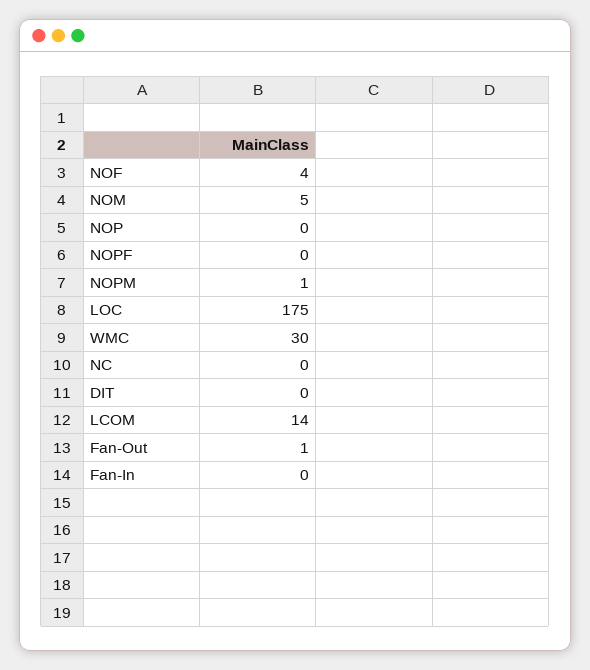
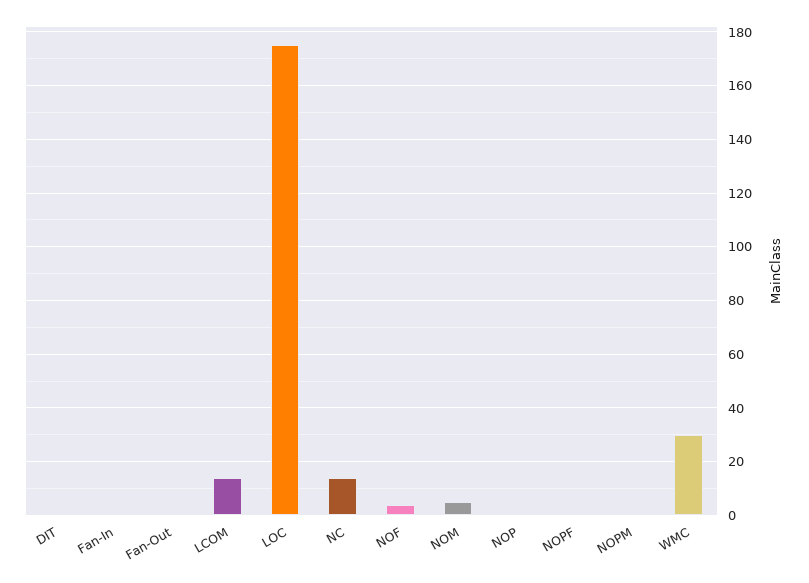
  {
    "NOF": 4,
    "NOM": 5,
    "NOP": 0,
    "NOPF": 0,
    "NOPM": 1,
    "LOC": 175,
    "WMC": 30,
-   "NC": 0,
+   "NC": 15,
    "DIT": 0,
    "LCOM": 14,
    "Fan-Out": 1,
    "Fan-In": 0
  }

